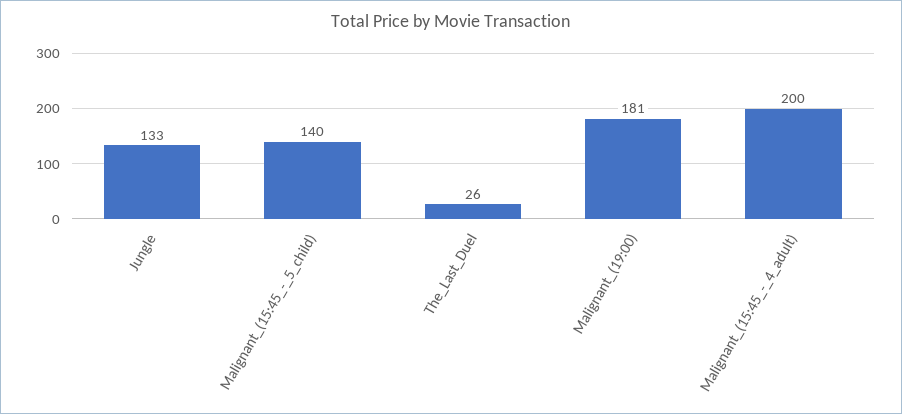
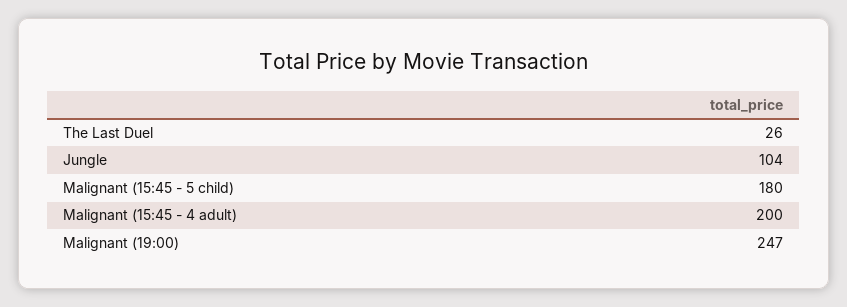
  {
-   "Jungle": 133,
+   "Jungle": 104,
-   "Malignant_(15:45_-_5_child)": 140,
+   "Malignant_(15:45_-_5_child)": 180,
    "The_Last_Duel": 26,
-   "Malignant_(19:00)": 181,
+   "Malignant_(19:00)": 247,
    "Malignant_(15:45_-_4_adult)": 200
  }

